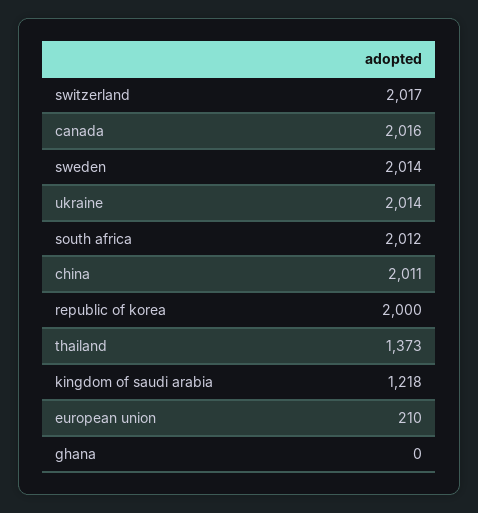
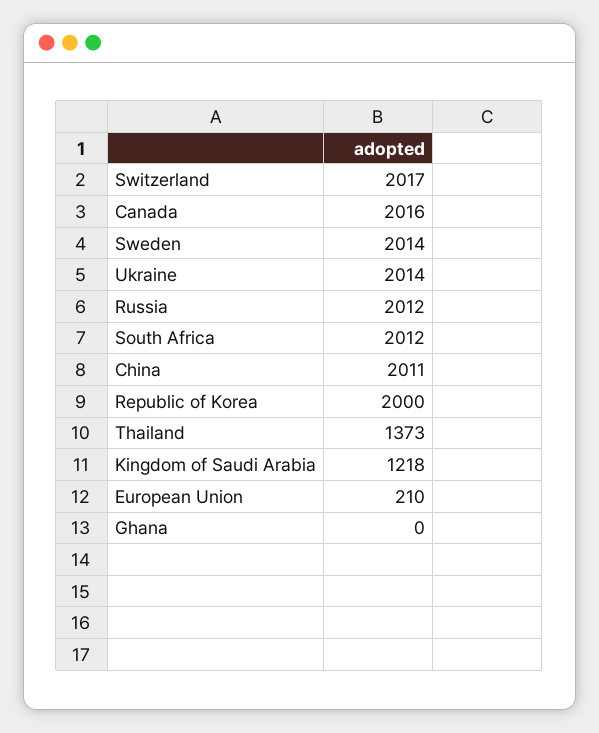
  {
    "switzerland": 2017,
    "canada": 2016,
    "sweden": 2014,
    "ukraine": 2014,
    "south africa": 2012,
    "china": 2011,
    "republic of korea": 2000,
    "thailand": 1373,
    "kingdom of saudi arabia": 1218,
    "european union": 210,
-   "ghana": 0
+   "ghana": 0,
+   "Russia": 2012
  }

